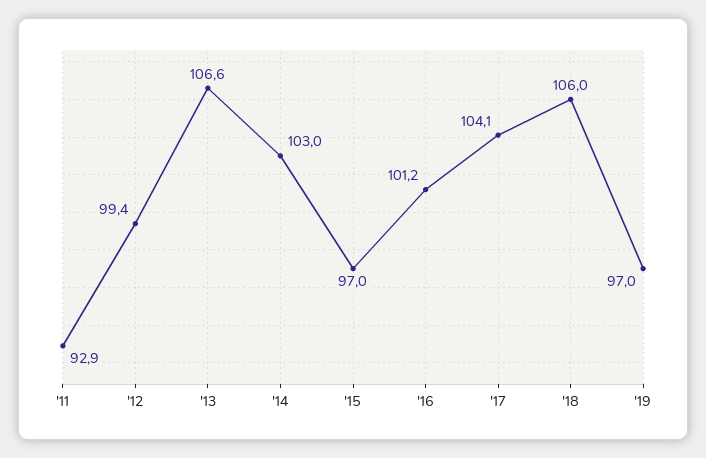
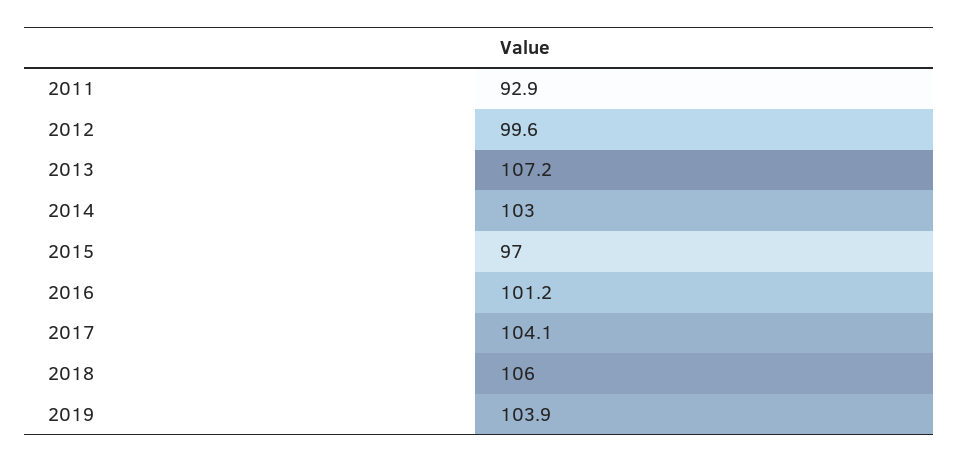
  {
    "'11": 92.9,
-   "'12": 99.4,
+   "'12": 99.6,
-   "'13": 106.6,
+   "'13": 107.2,
    "'14": 103,
    "'15": 97,
    "'16": 101.2,
    "'17": 104.1,
    "'18": 106,
-   "'19": 97
+   "'19": 103.9
  }

